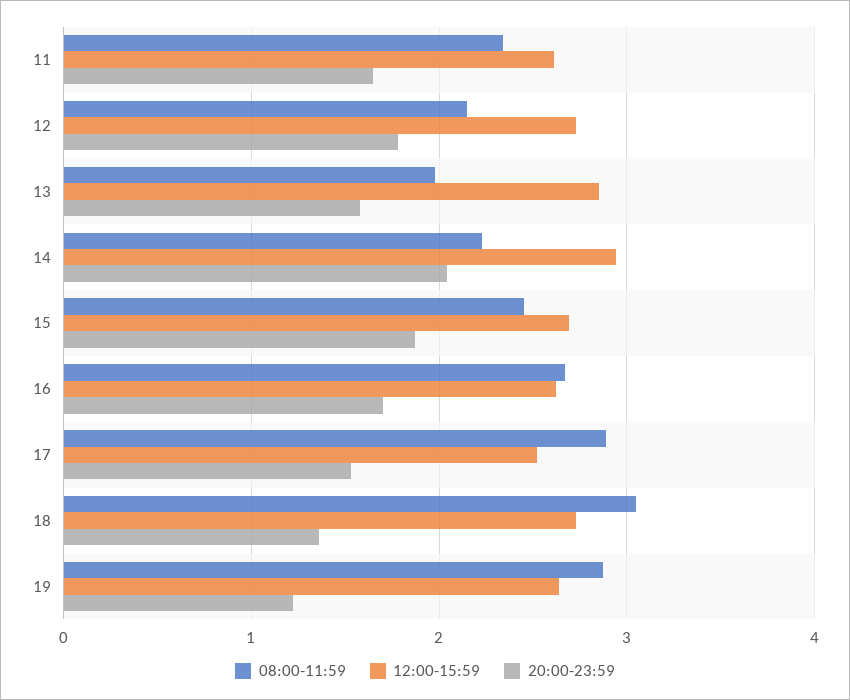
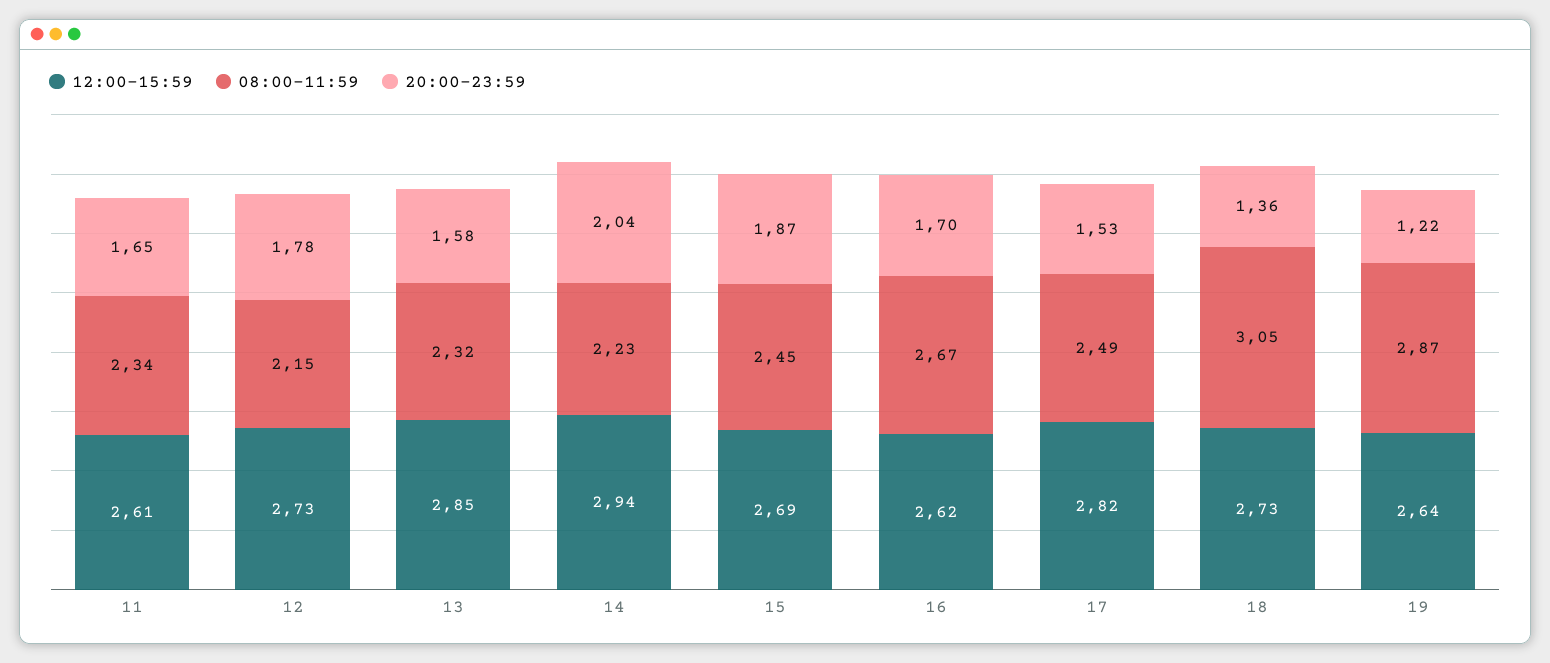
  {
    "08:00-11:59": {
      "11": 2.34,
      "12": 2.15,
-     "13": 2,
+     "13": 2.32,
      "14": 2.23,
      "15": 2.45,
      "16": 2.67,
-     "17": 2.9,
+     "17": 2.49,
      "18": 3.05,
      "19": 2.87
    },
    "12:00-15:59": {
      "11": 2.61,
      "12": 2.73,
      "13": 2.85,
      "14": 2.94,
      "15": 2.69,
      "16": 2.62,
-     "17": 2.5,
+     "17": 2.82,
      "18": 2.73,
      "19": 2.64
    },
    "20:00-23:59": {
      "11": 1.65,
      "12": 1.78,
      "13": 1.58,
      "14": 2.04,
      "15": 1.87,
      "16": 1.7,
      "17": 1.53,
      "18": 1.36,
      "19": 1.22
    }
  }

